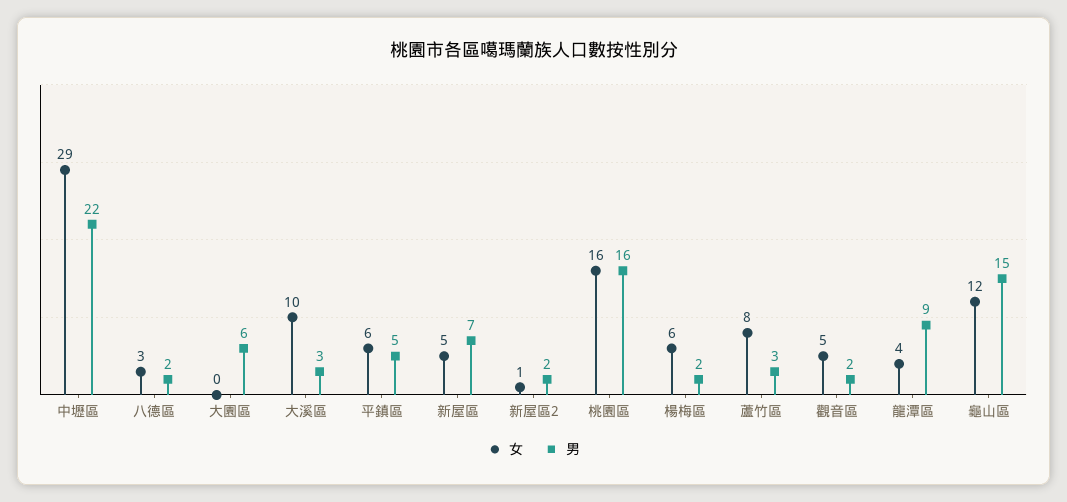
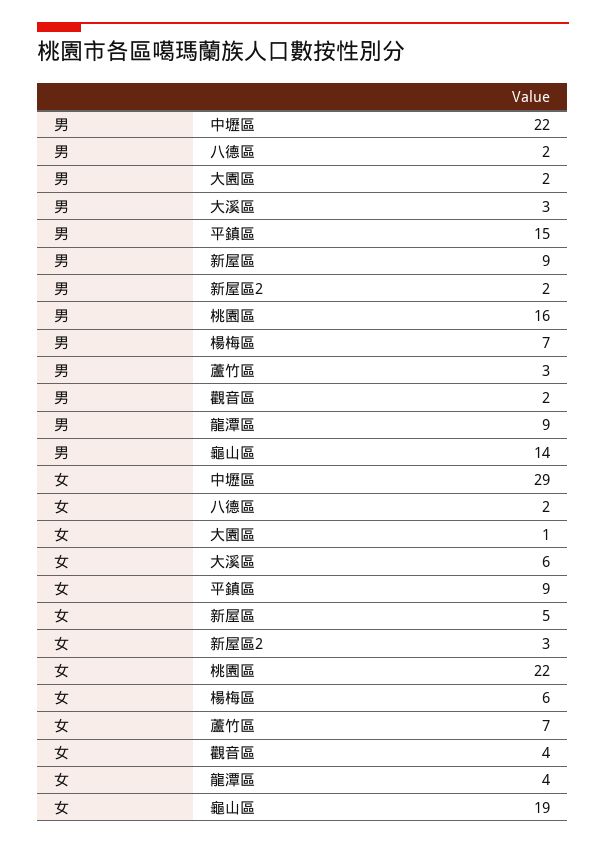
  {
    "女": {
      "中壢區": 29,
-     "八德區": 3,
+     "八德區": 2,
-     "大園區": 0,
+     "大園區": 1,
-     "大溪區": 10,
+     "大溪區": 6,
-     "平鎮區": 6,
+     "平鎮區": 9,
      "新屋區": 5,
-     "新屋區2": 1,
+     "新屋區2": 3,
-     "桃園區": 16,
+     "桃園區": 22,
      "楊梅區": 6,
-     "蘆竹區": 8,
+     "蘆竹區": 7,
-     "觀音區": 5,
+     "觀音區": 4,
      "龍潭區": 4,
-     "龜山區": 12
+     "龜山區": 19
    },
    "男": {
      "中壢區": 22,
      "八德區": 2,
-     "大園區": 6,
+     "大園區": 2,
      "大溪區": 3,
-     "平鎮區": 5,
+     "平鎮區": 15,
-     "新屋區": 7,
+     "新屋區": 9,
      "新屋區2": 2,
      "桃園區": 16,
-     "楊梅區": 2,
+     "楊梅區": 7,
      "蘆竹區": 3,
      "觀音區": 2,
      "龍潭區": 9,
-     "龜山區": 15
+     "龜山區": 14
    }
  }

